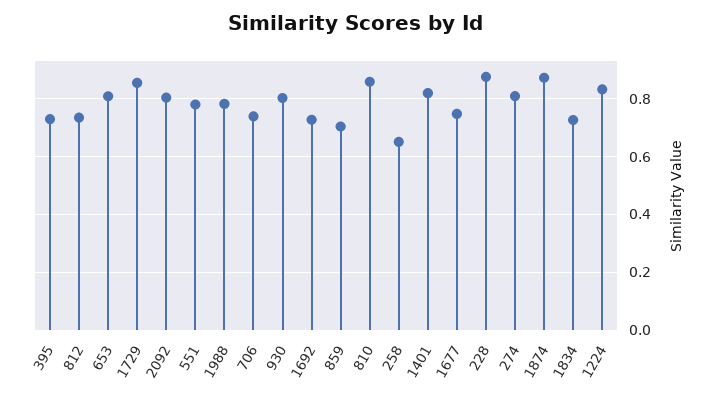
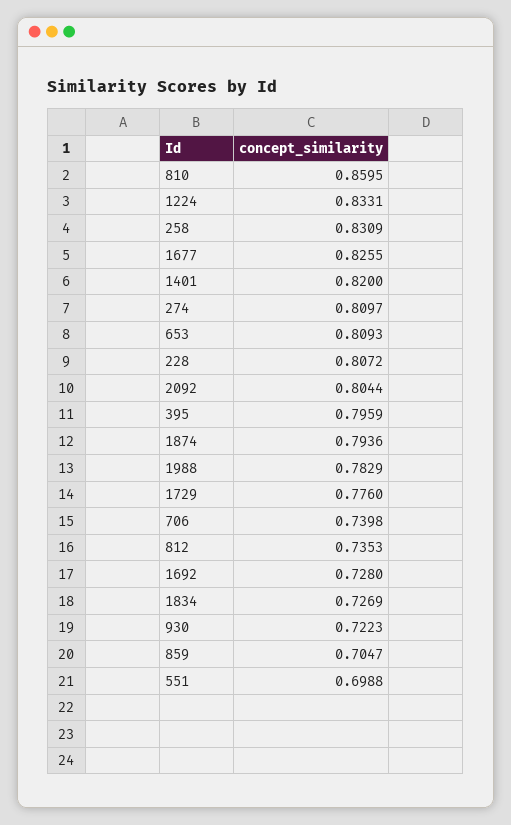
  {
-   "395": 0.725,
+   "395": 0.7959,
    "812": 0.7353,
    "653": 0.8093,
-   "1729": 0.85,
+   "1729": 0.776,
    "2092": 0.8044,
-   "551": 0.775,
+   "551": 0.6988,
    "1988": 0.7829,
    "706": 0.7398,
-   "930": 0.8,
+   "930": 0.7223,
    "1692": 0.728,
    "859": 0.7047,
    "810": 0.8595,
-   "258": 0.65,
+   "258": 0.8309,
    "1401": 0.82,
-   "1677": 0.75,
+   "1677": 0.8255,
-   "228": 0.875,
+   "228": 0.8072,
    "274": 0.8097,
-   "1874": 0.875,
+   "1874": 0.7936,
    "1834": 0.7269,
    "1224": 0.8331
  }

